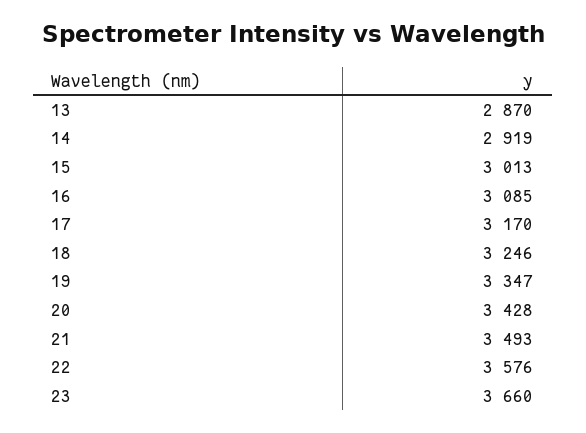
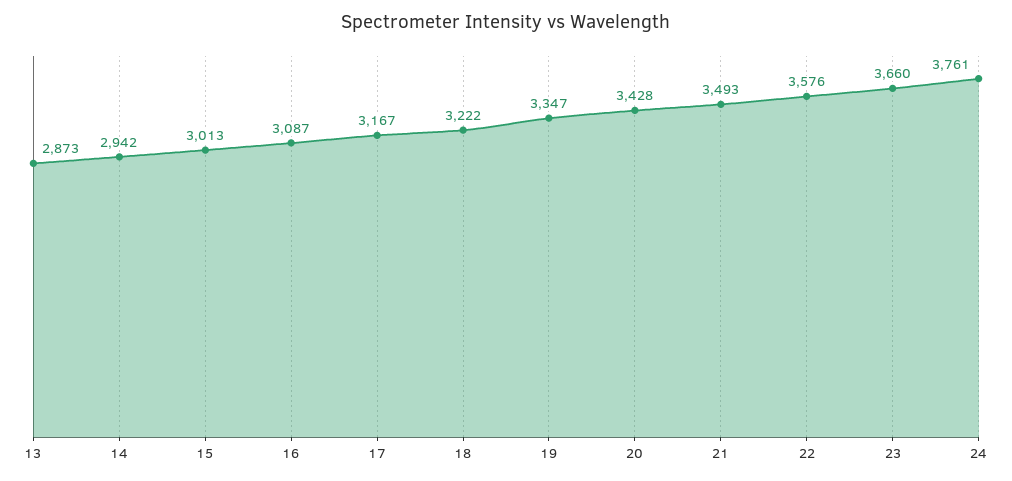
  {
-   "13": 2870,
+   "13": 2873,
-   "14": 2919,
+   "14": 2942,
    "15": 3013,
-   "16": 3085,
+   "16": 3087,
-   "17": 3170,
+   "17": 3167,
-   "18": 3246,
+   "18": 3222,
    "19": 3347,
    "20": 3428,
    "21": 3493,
    "22": 3576,
-   "23": 3660
+   "23": 3660,
+   "24": 3761
  }

